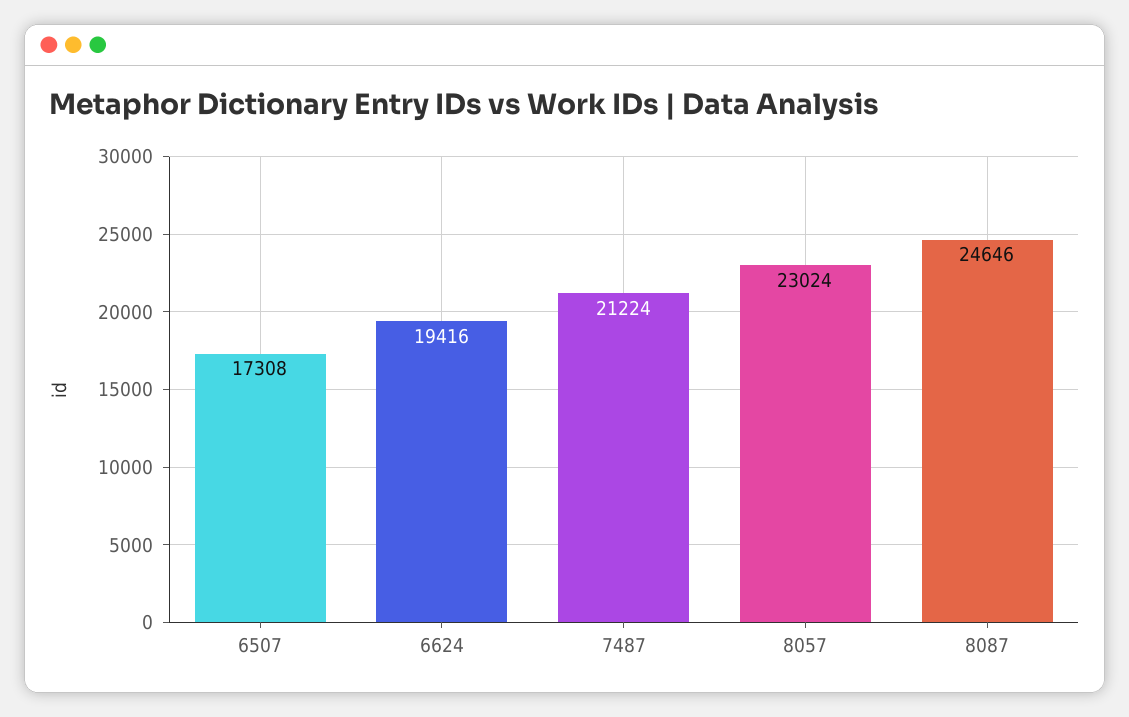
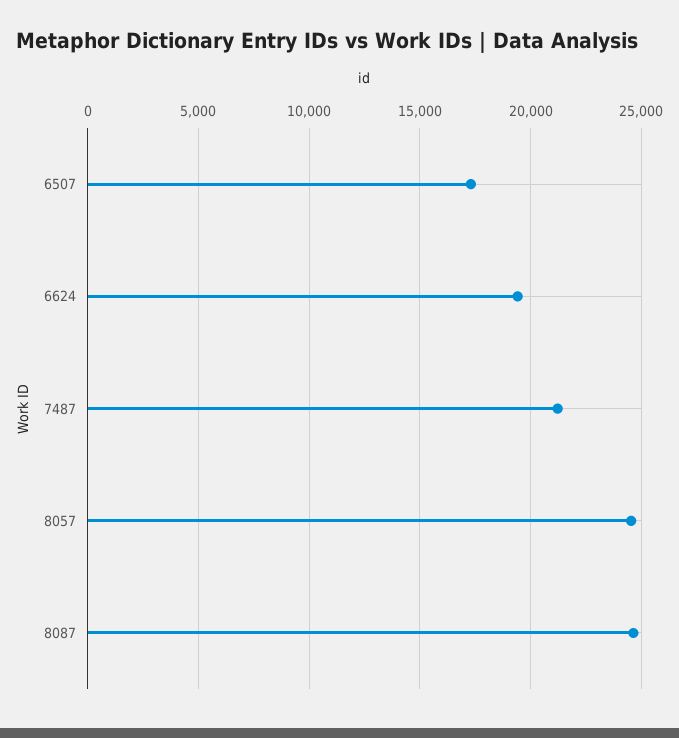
  {
    "6507": 17308,
    "6624": 19416,
    "7487": 21224,
-   "8057": 23024,
+   "8057": 24500,
    "8087": 24646
  }

